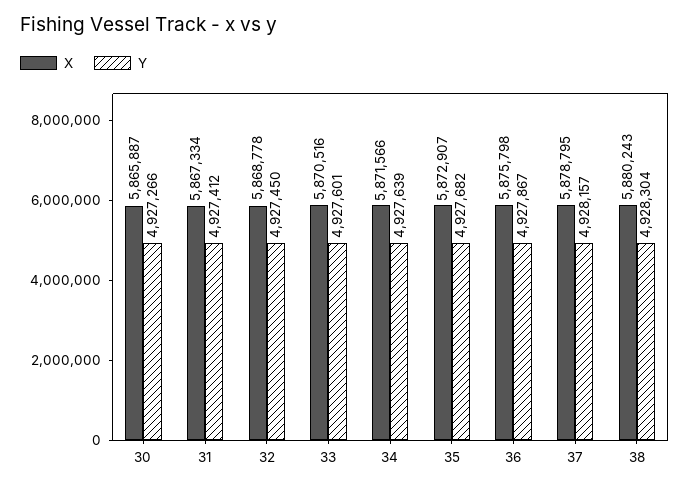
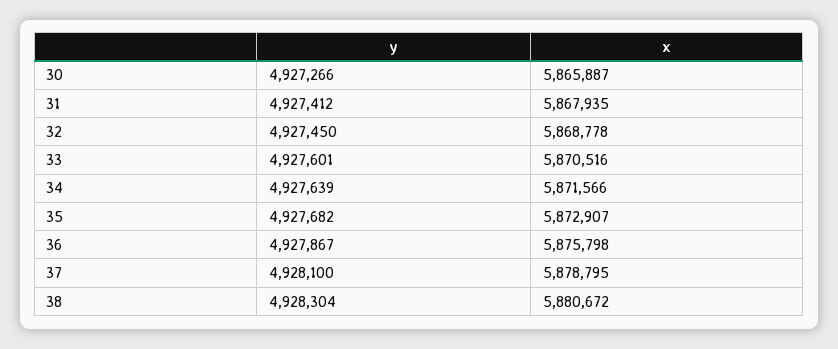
  {
    "X": {
      "30": 5865887,
-     "31": 5867334,
+     "31": 5867935,
      "32": 5868778,
      "33": 5870516,
      "34": 5871566,
      "35": 5872907,
      "36": 5875798,
      "37": 5878795,
-     "38": 5880243
+     "38": 5880672
    },
    "Y": {
      "30": 4927266,
      "31": 4927412,
      "32": 4927450,
      "33": 4927601,
      "34": 4927639,
      "35": 4927682,
      "36": 4927867,
-     "37": 4928157,
+     "37": 4928100,
      "38": 4928304
    }
  }

